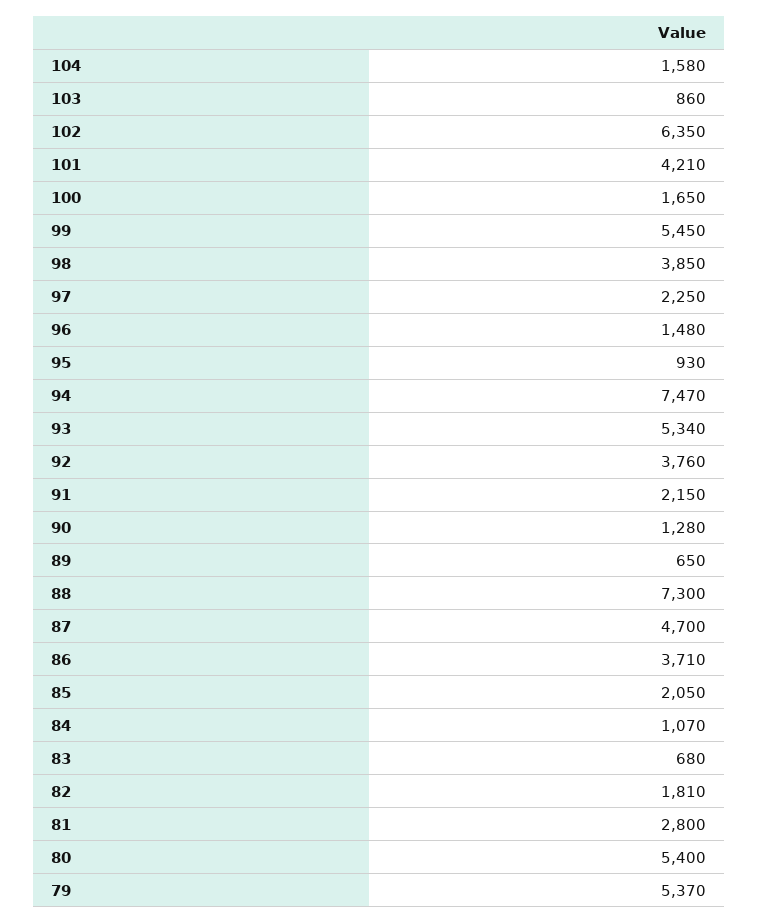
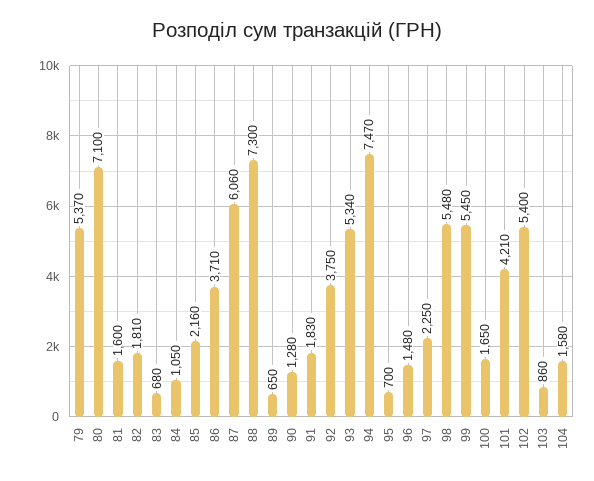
  {
    "104": 1580,
    "103": 860,
-   "102": 6350,
+   "102": 5400,
    "101": 4210,
    "100": 1650,
    "99": 5450,
-   "98": 3850,
+   "98": 5480,
    "97": 2250,
    "96": 1480,
-   "95": 930,
+   "95": 700,
    "94": 7470,
    "93": 5340,
-   "92": 3760,
+   "92": 3750,
-   "91": 2150,
+   "91": 1830,
    "90": 1280,
    "89": 650,
    "88": 7300,
-   "87": 4700,
+   "87": 6060,
    "86": 3710,
-   "85": 2050,
+   "85": 2160,
-   "84": 1070,
+   "84": 1050,
    "83": 680,
    "82": 1810,
-   "81": 2800,
+   "81": 1600,
-   "80": 5400,
+   "80": 7100,
    "79": 5370
  }

